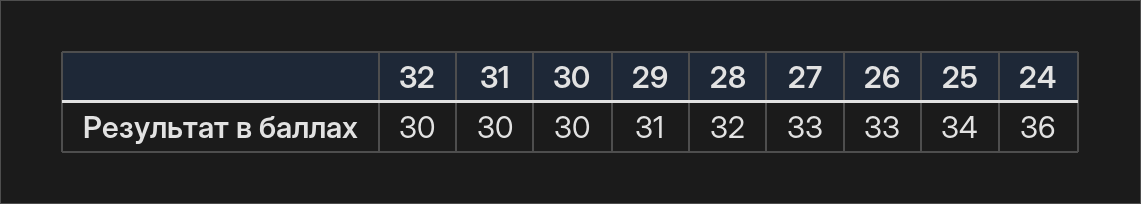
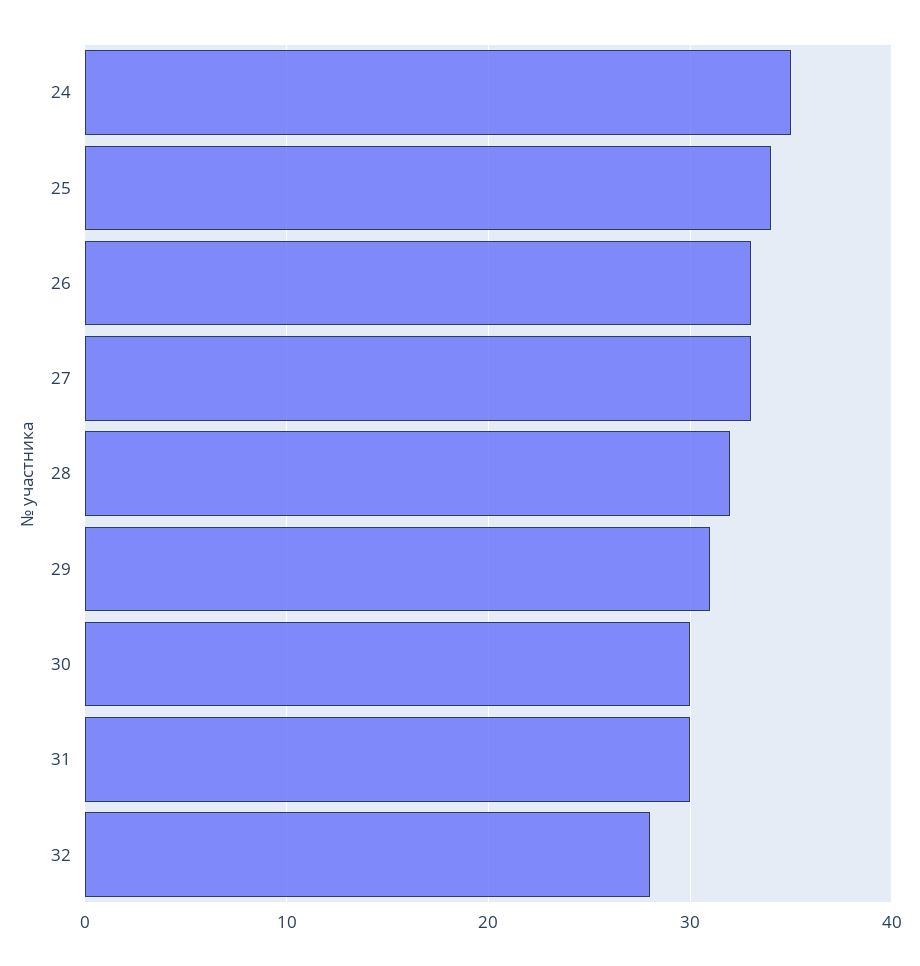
  {
-   "32": 30,
+   "32": 28,
    "31": 30,
    "30": 30,
    "29": 31,
    "28": 32,
    "27": 33,
    "26": 33,
    "25": 34,
-   "24": 36
+   "24": 35
  }

